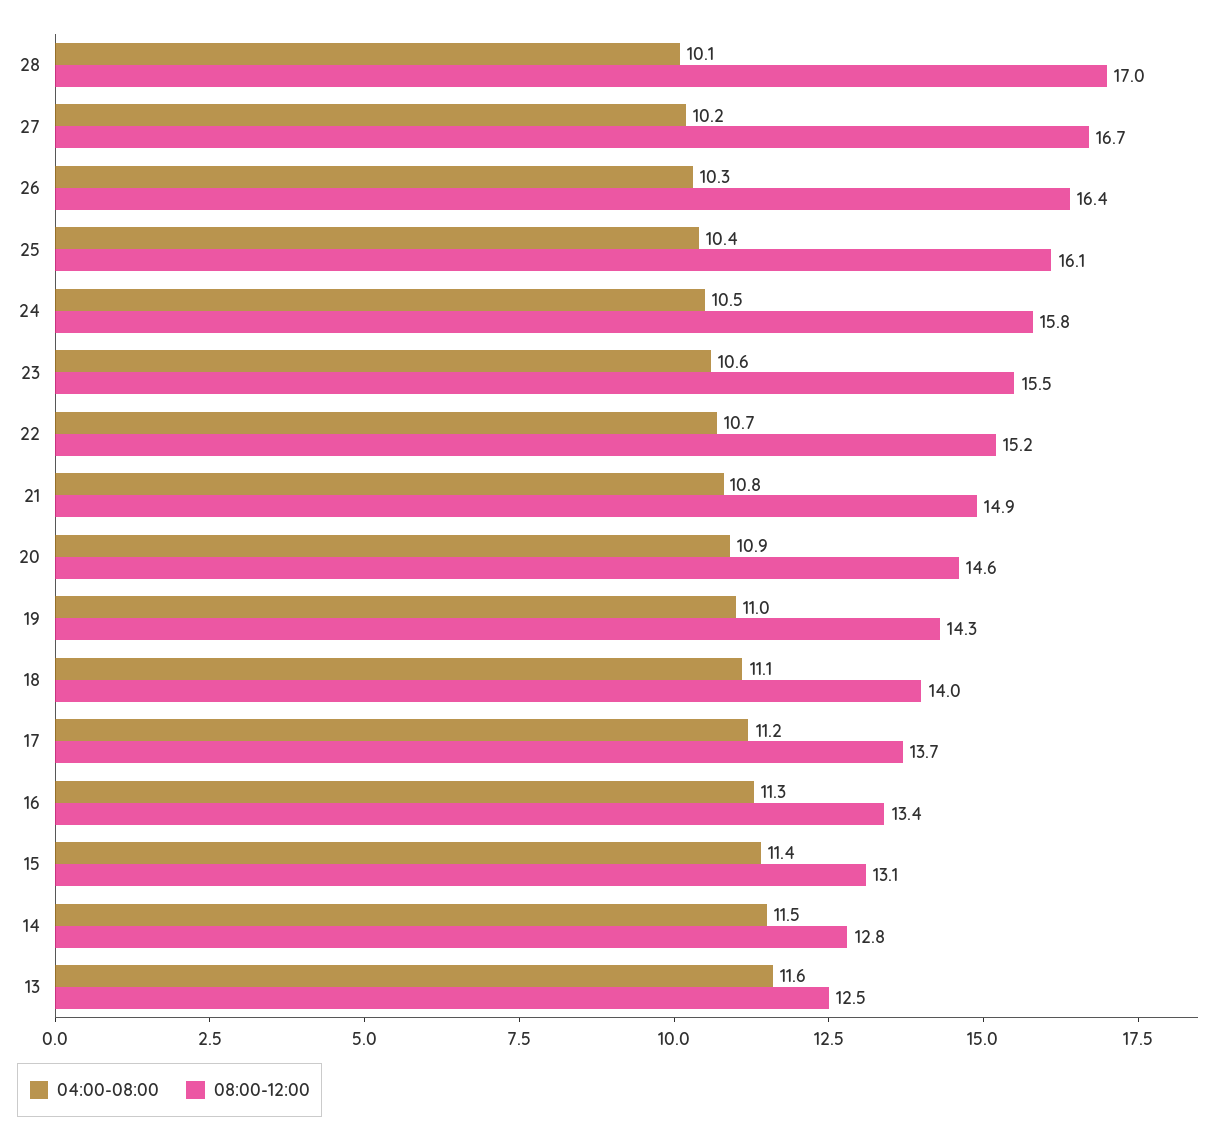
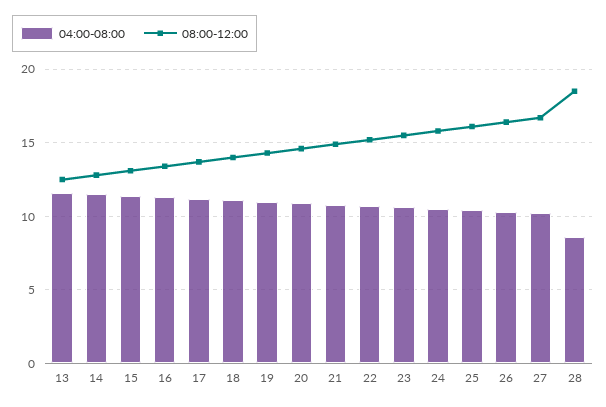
  {
    "04:00-08:00": {
-     "28": 10.1,
+     "28": 8.5,
      "27": 10.2,
      "26": 10.3,
      "25": 10.4,
      "24": 10.5,
      "23": 10.6,
      "22": 10.7,
      "21": 10.8,
      "20": 10.9,
      "19": 11,
      "18": 11.1,
      "17": 11.2,
      "16": 11.3,
      "15": 11.4,
      "14": 11.5,
      "13": 11.6
    },
    "08:00-12:00": {
-     "28": 17,
+     "28": 18.5,
      "27": 16.7,
      "26": 16.4,
      "25": 16.1,
      "24": 15.8,
      "23": 15.5,
      "22": 15.2,
      "21": 14.9,
      "20": 14.6,
      "19": 14.3,
      "18": 14,
      "17": 13.7,
      "16": 13.4,
      "15": 13.1,
      "14": 12.8,
      "13": 12.5
    }
  }

